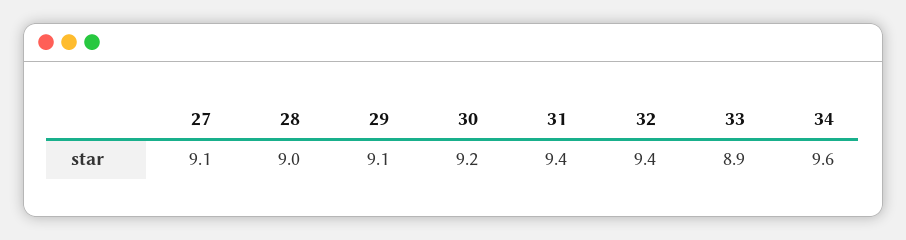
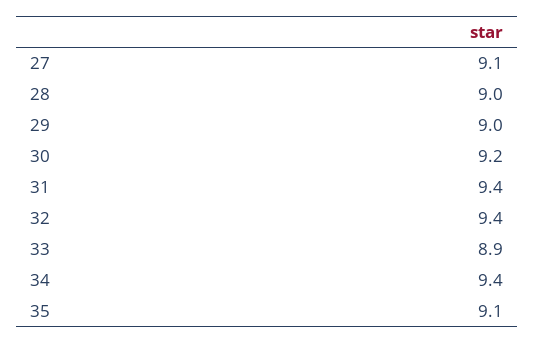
  {
    "27": 9.1,
    "28": 9,
-   "29": 9.1,
+   "29": 9,
    "30": 9.2,
    "31": 9.4,
    "32": 9.4,
    "33": 8.9,
-   "34": 9.6
+   "34": 9.4,
+   "35": 9.1
  }

